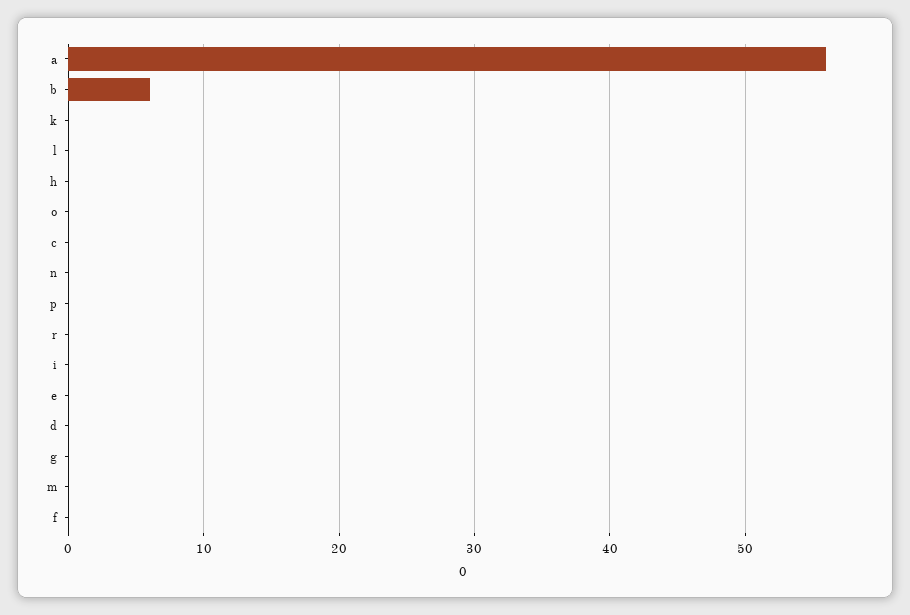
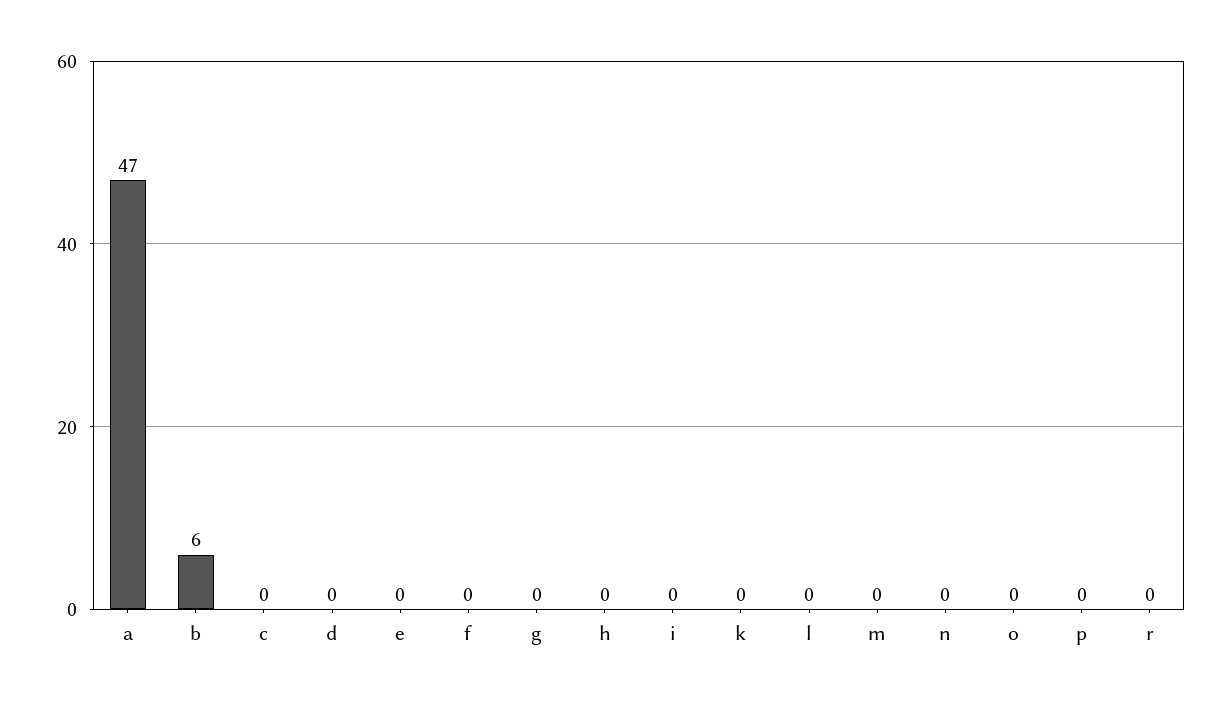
  {
-   "a": 56,
+   "a": 47,
    "b": 6,
    "k": 0,
    "l": 0,
    "h": 0,
    "o": 0,
    "c": 0,
    "n": 0,
    "p": 0,
    "r": 0,
    "i": 0,
    "e": 0,
    "d": 0,
    "g": 0,
    "m": 0,
    "f": 0
  }

